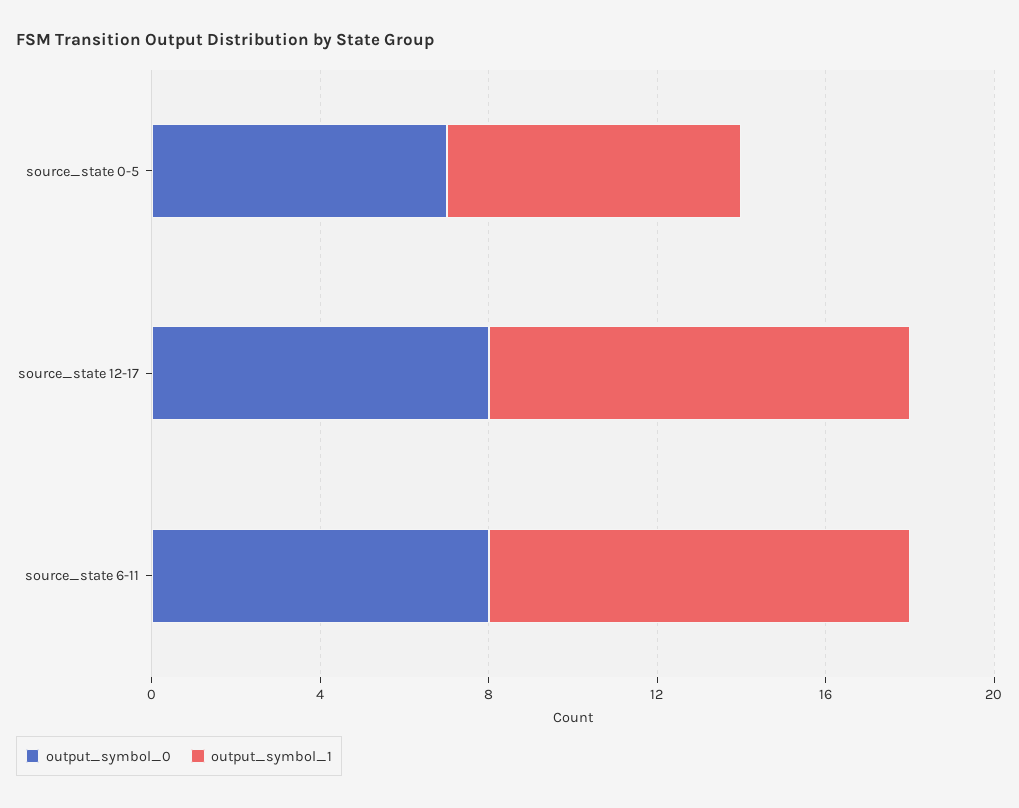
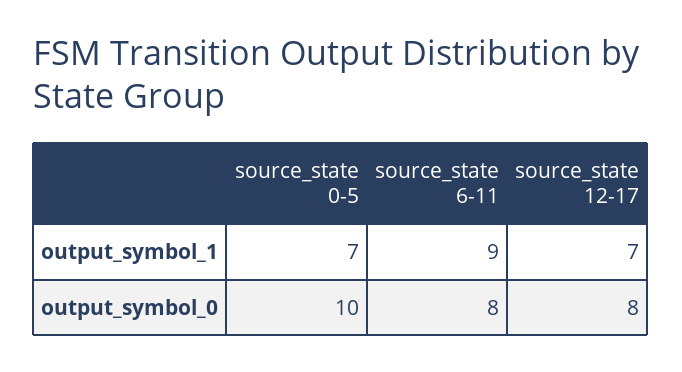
  {
    "output_symbol_0": {
-     "source_state 0-5": 7,
+     "source_state 0-5": 10,
      "source_state 12-17": 8,
      "source_state 6-11": 8
    },
    "output_symbol_1": {
      "source_state 0-5": 7,
-     "source_state 12-17": 10,
+     "source_state 12-17": 7,
-     "source_state 6-11": 10
+     "source_state 6-11": 9
    }
  }

